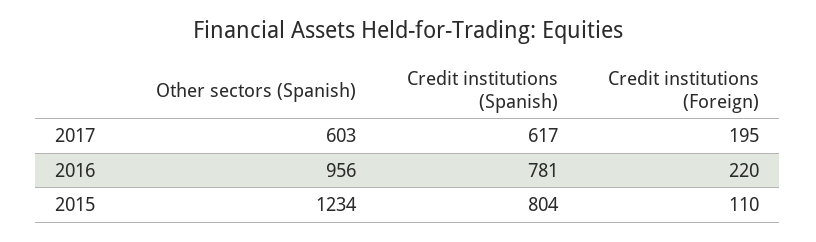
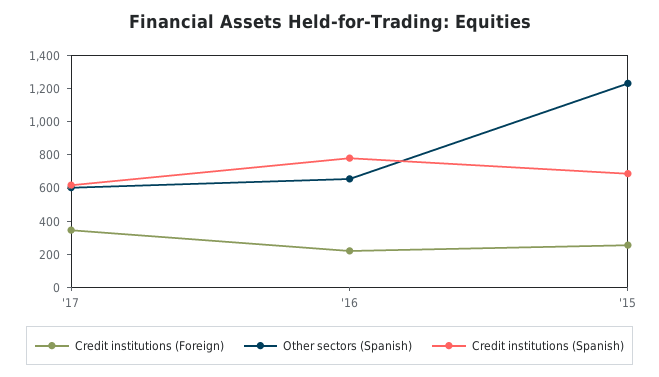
  {
    "Other sectors (Spanish)": {
      "2017": 603,
-     "2016": 956,
+     "2016": 650,
      "2015": 1234
    },
    "Credit institutions (Spanish)": {
      "2017": 617,
      "2016": 781,
-     "2015": 804
+     "2015": 700
    },
    "Credit institutions (Foreign)": {
-     "2017": 195,
+     "2017": 350,
      "2016": 220,
-     "2015": 110
+     "2015": 250
    }
  }

